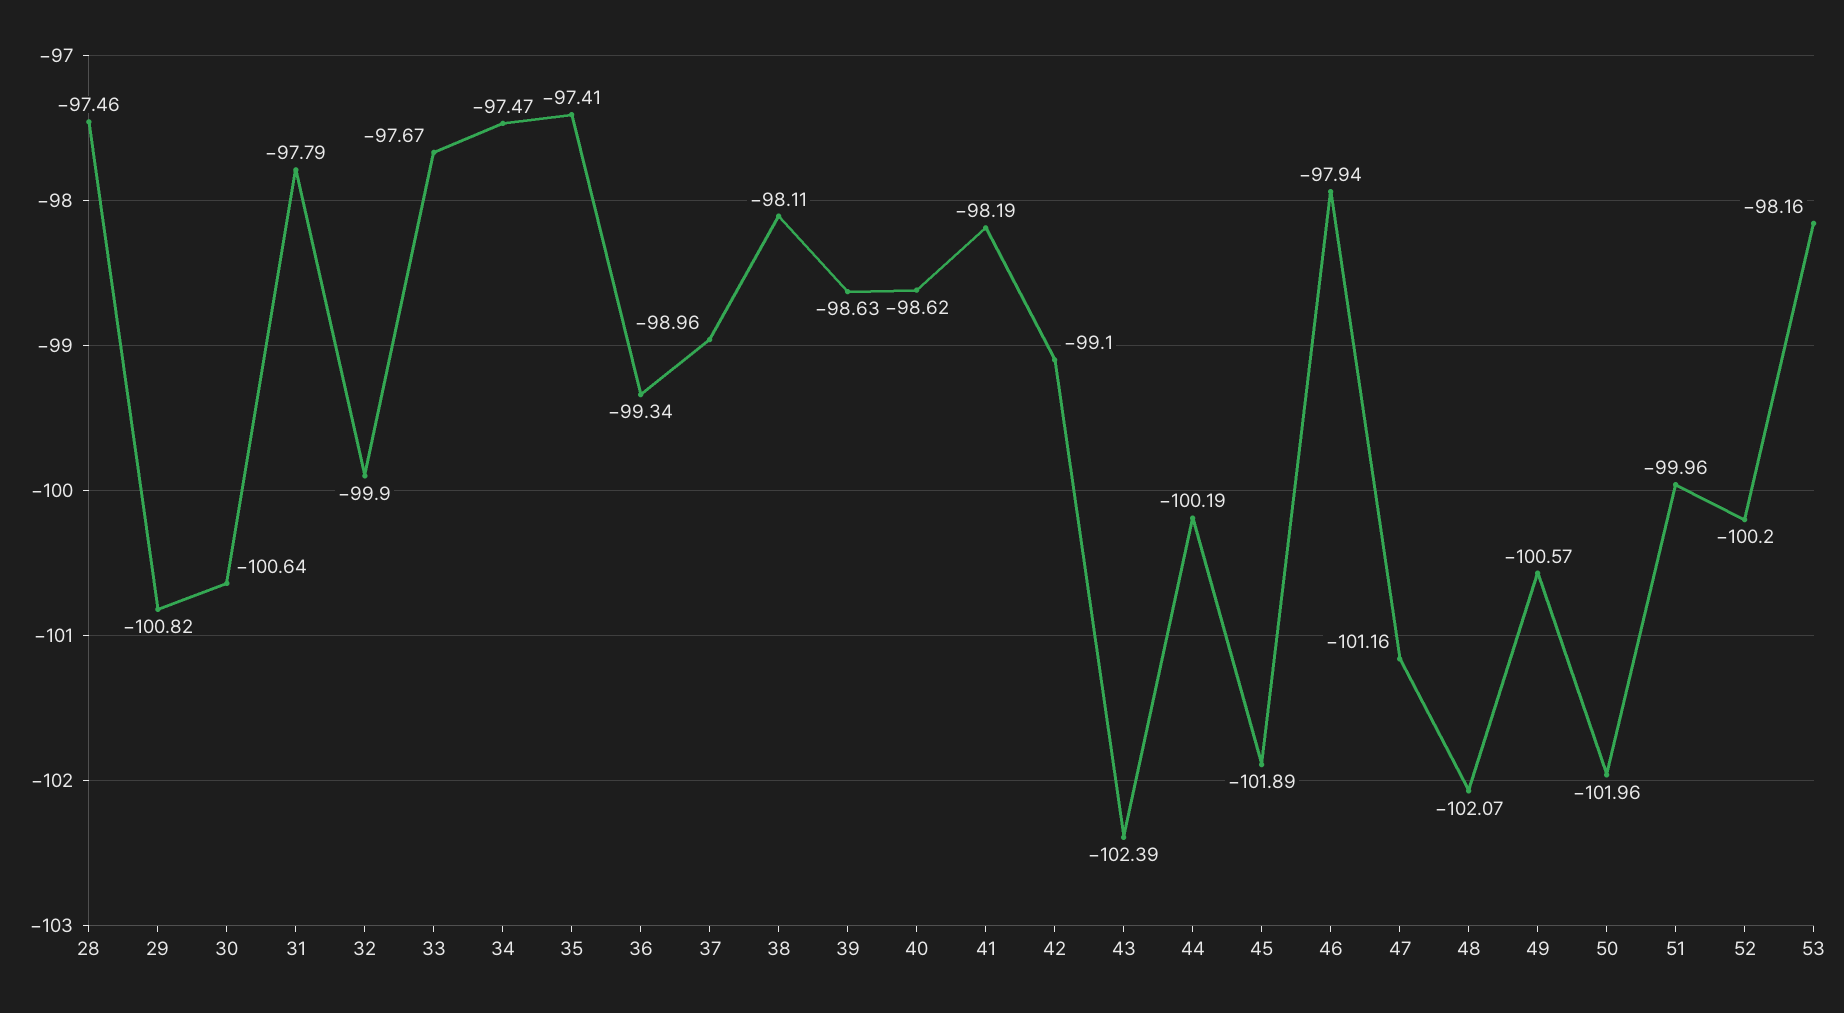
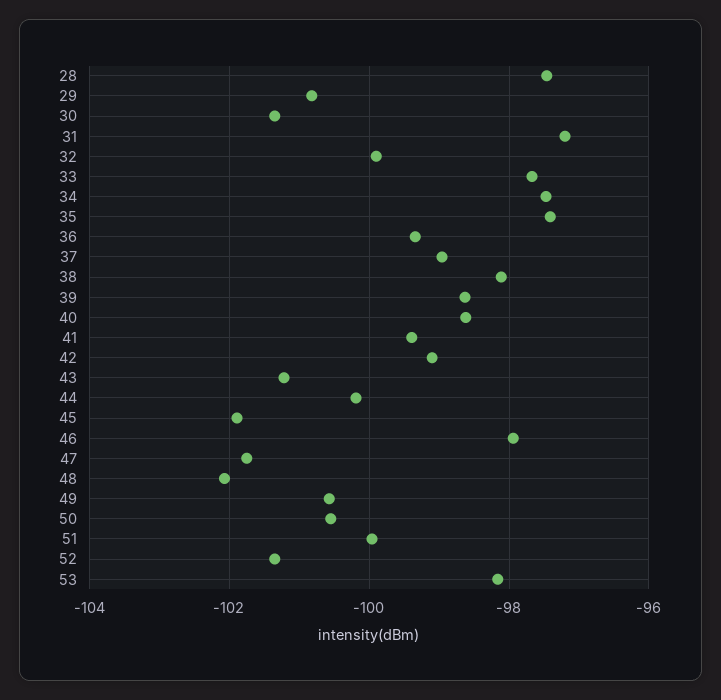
  {
    "28": -97.46,
    "29": -100.82,
-   "30": -100.64,
+   "30": -101.4,
-   "31": -97.79,
+   "31": -97.2,
    "32": -99.9,
    "33": -97.67,
    "34": -97.47,
    "35": -97.41,
    "36": -99.34,
    "37": -98.96,
    "38": -98.11,
    "39": -98.63,
    "40": -98.62,
-   "41": -98.19,
+   "41": -99.4,
    "42": -99.1,
-   "43": -102.39,
+   "43": -101.2,
    "44": -100.19,
    "45": -101.89,
    "46": -97.94,
-   "47": -101.16,
+   "47": -101.8,
    "48": -102.07,
    "49": -100.57,
-   "50": -101.96,
+   "50": -100.6,
    "51": -99.96,
-   "52": -100.2,
+   "52": -101.4,
    "53": -98.16
  }

